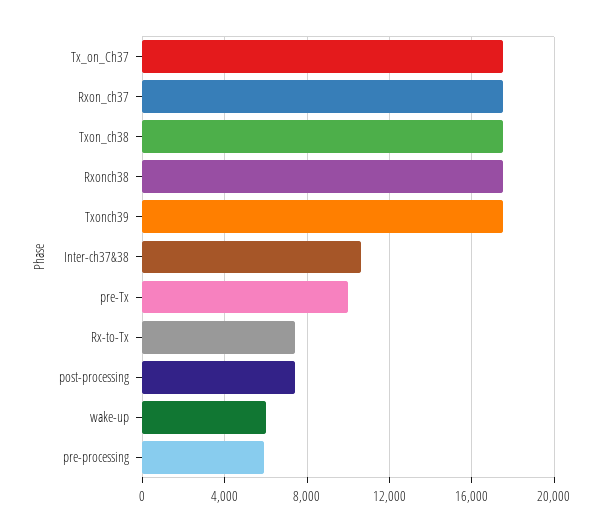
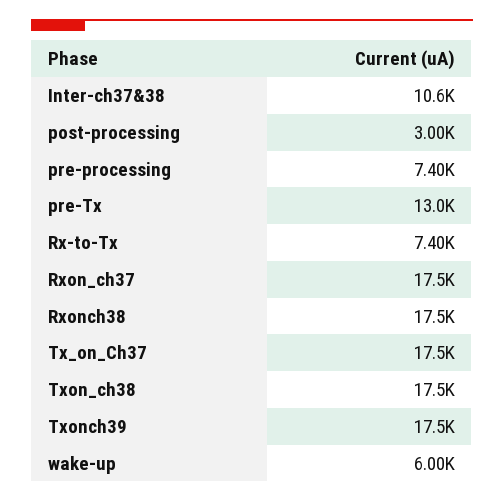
  {
    "Tx_on_Ch37": 17500,
    "Rxon_ch37": 17500,
    "Txon_ch38": 17500,
    "Rxonch38": 17500,
    "Txonch39": 17500,
    "Inter-ch37&38": 10600,
-   "pre-Tx": 10000,
+   "pre-Tx": 13000,
    "Rx-to-Tx": 7400,
-   "post-processing": 7500,
+   "post-processing": 3000,
    "wake-up": 6000,
-   "pre-processing": 6000
+   "pre-processing": 7400
  }

